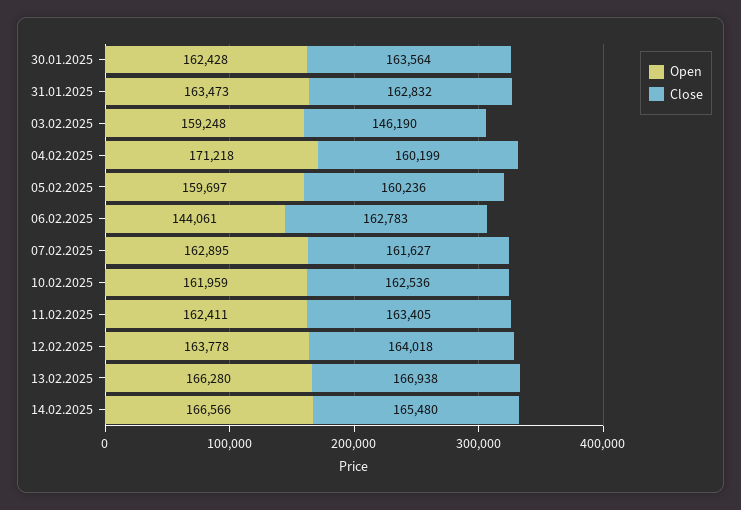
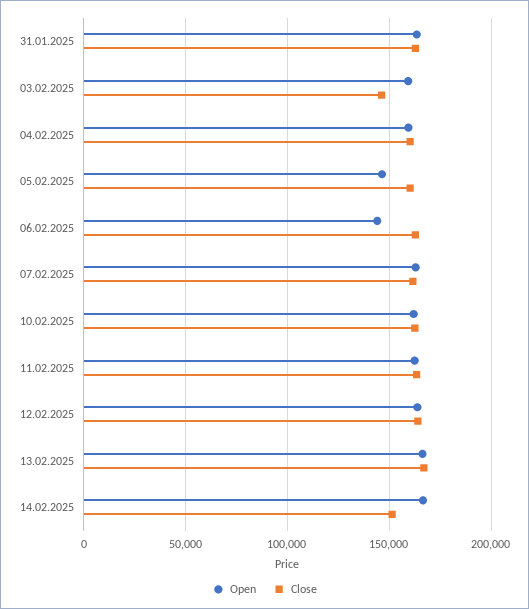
  {
    "Open": {
-     "30.01.2025": 162428,
      "31.01.2025": 163473,
      "03.02.2025": 159248,
-     "04.02.2025": 171218,
+     "04.02.2025": 160000,
-     "05.02.2025": 159697,
+     "05.02.2025": 145000,
      "06.02.2025": 144061,
      "07.02.2025": 162895,
      "10.02.2025": 161959,
      "11.02.2025": 162411,
      "12.02.2025": 163778,
      "13.02.2025": 166280,
      "14.02.2025": 166566
    },
    "Close": {
-     "30.01.2025": 163564,
      "31.01.2025": 162832,
      "03.02.2025": 146190,
      "04.02.2025": 160199,
      "05.02.2025": 160236,
      "06.02.2025": 162783,
      "07.02.2025": 161627,
      "10.02.2025": 162536,
      "11.02.2025": 163405,
      "12.02.2025": 164018,
      "13.02.2025": 166938,
-     "14.02.2025": 165480
+     "14.02.2025": 150000
    }
  }

